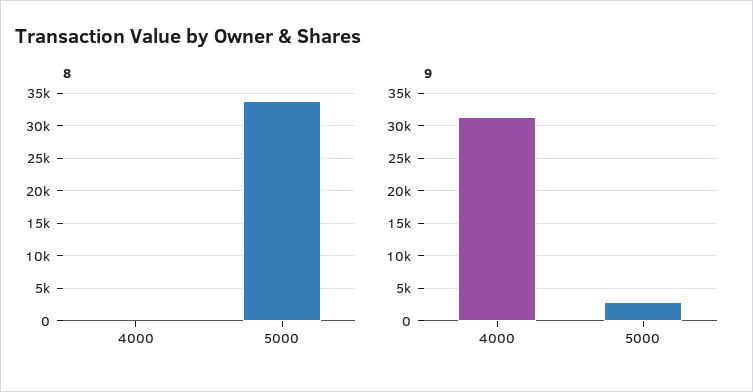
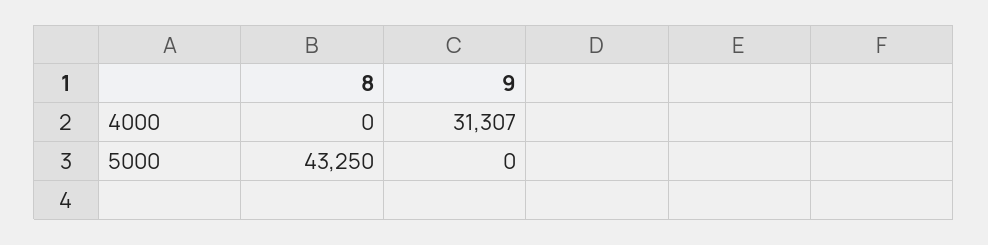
  {
    "8": {
      "4000": 0,
-     "5000": 34000
+     "5000": 43250
    },
    "9": {
      "4000": 31307,
-     "5000": 3000
+     "5000": 0
    }
  }

